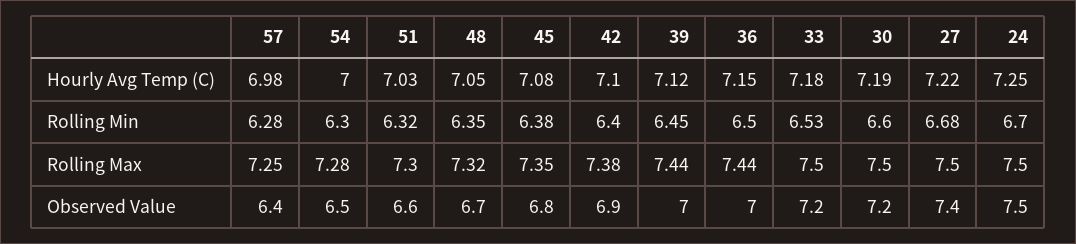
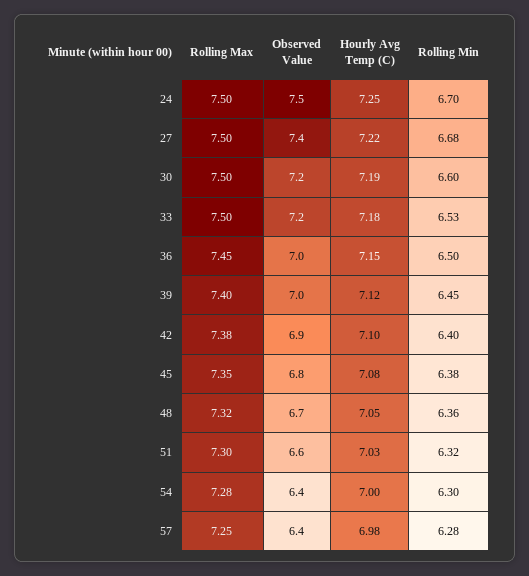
  {
    "57": {
      "Hourly Avg Temp (C)": 6.98,
      "Rolling Min": 6.28,
      "Rolling Max": 7.25,
      "Observed Value": 6.4
    },
    "54": {
      "Hourly Avg Temp (C)": 7,
      "Rolling Min": 6.3,
      "Rolling Max": 7.28,
-     "Observed Value": 6.5
+     "Observed Value": 6.4
    },
    "51": {
      "Hourly Avg Temp (C)": 7.03,
      "Rolling Min": 6.32,
      "Rolling Max": 7.3,
      "Observed Value": 6.6
    },
    "48": {
      "Hourly Avg Temp (C)": 7.05,
-     "Rolling Min": 6.35,
+     "Rolling Min": 6.36,
      "Rolling Max": 7.32,
      "Observed Value": 6.7
    },
    "45": {
      "Hourly Avg Temp (C)": 7.08,
      "Rolling Min": 6.38,
      "Rolling Max": 7.35,
      "Observed Value": 6.8
    },
    "42": {
      "Hourly Avg Temp (C)": 7.1,
      "Rolling Min": 6.4,
      "Rolling Max": 7.38,
      "Observed Value": 6.9
    },
    "39": {
      "Hourly Avg Temp (C)": 7.12,
      "Rolling Min": 6.45,
-     "Rolling Max": 7.44,
+     "Rolling Max": 7.4,
      "Observed Value": 7
    },
    "36": {
      "Hourly Avg Temp (C)": 7.15,
      "Rolling Min": 6.5,
-     "Rolling Max": 7.44,
+     "Rolling Max": 7.45,
      "Observed Value": 7
    },
    "33": {
      "Hourly Avg Temp (C)": 7.18,
      "Rolling Min": 6.53,
      "Rolling Max": 7.5,
      "Observed Value": 7.2
    },
    "30": {
      "Hourly Avg Temp (C)": 7.19,
      "Rolling Min": 6.6,
      "Rolling Max": 7.5,
      "Observed Value": 7.2
    },
    "27": {
      "Hourly Avg Temp (C)": 7.22,
      "Rolling Min": 6.68,
      "Rolling Max": 7.5,
      "Observed Value": 7.4
    },
    "24": {
      "Hourly Avg Temp (C)": 7.25,
      "Rolling Min": 6.7,
      "Rolling Max": 7.5,
      "Observed Value": 7.5
    }
  }

